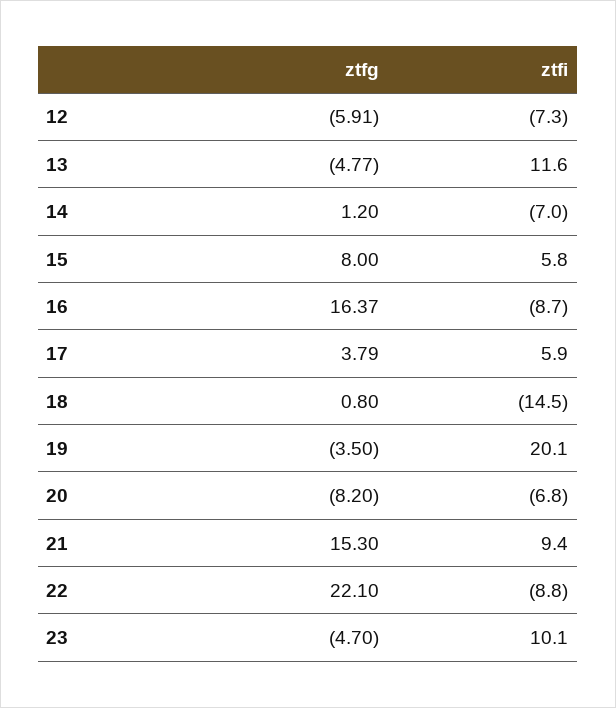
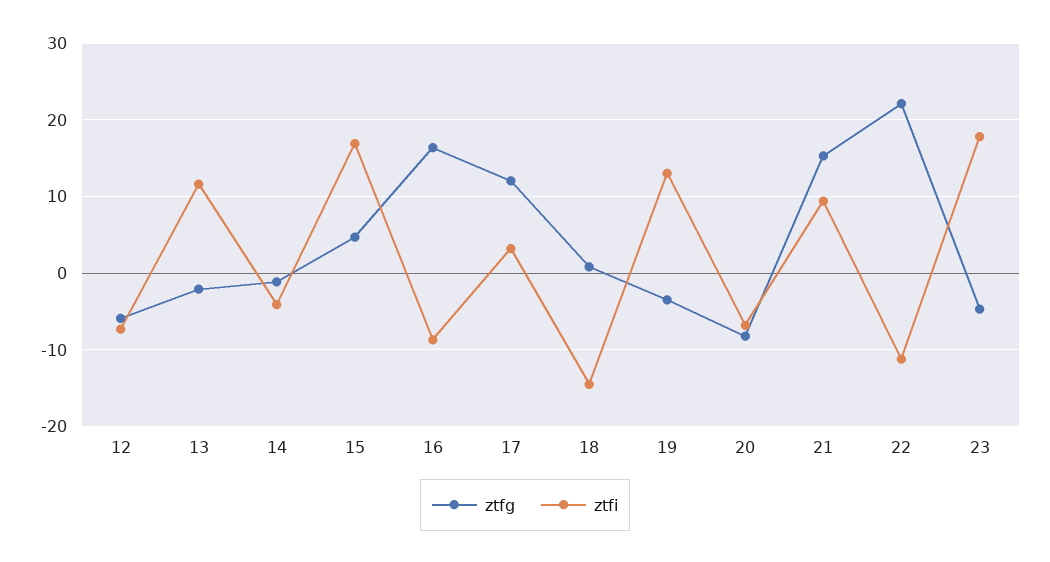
  {
    "ztfg": {
      "12": -5.91,
-     "13": -4.77,
+     "13": -2,
-     "14": 1.2,
+     "14": -1,
-     "15": 8,
+     "15": 5,
      "16": 16.37,
-     "17": 3.79,
+     "17": 12,
      "18": 0.8,
      "19": -3.5,
      "20": -8.2,
      "21": 15.3,
      "22": 22.1,
      "23": -4.7
    },
    "ztfi": {
      "12": -7.3,
      "13": 11.6,
-     "14": -7,
+     "14": -4,
-     "15": 5.8,
+     "15": 17,
      "16": -8.7,
-     "17": 5.9,
+     "17": 3,
      "18": -14.5,
-     "19": 20.1,
+     "19": 13,
      "20": -6.8,
      "21": 9.4,
-     "22": -8.8,
+     "22": -11,
-     "23": 10.1
+     "23": 18
    }
  }

